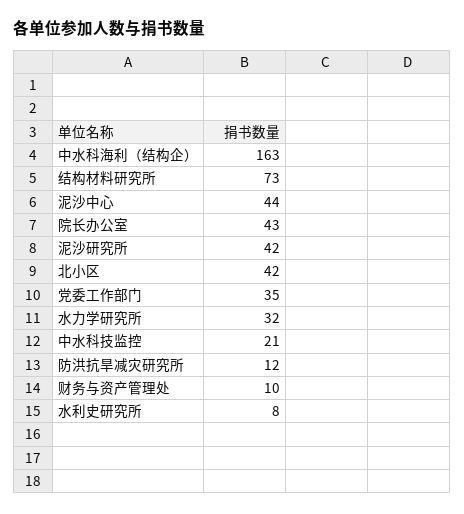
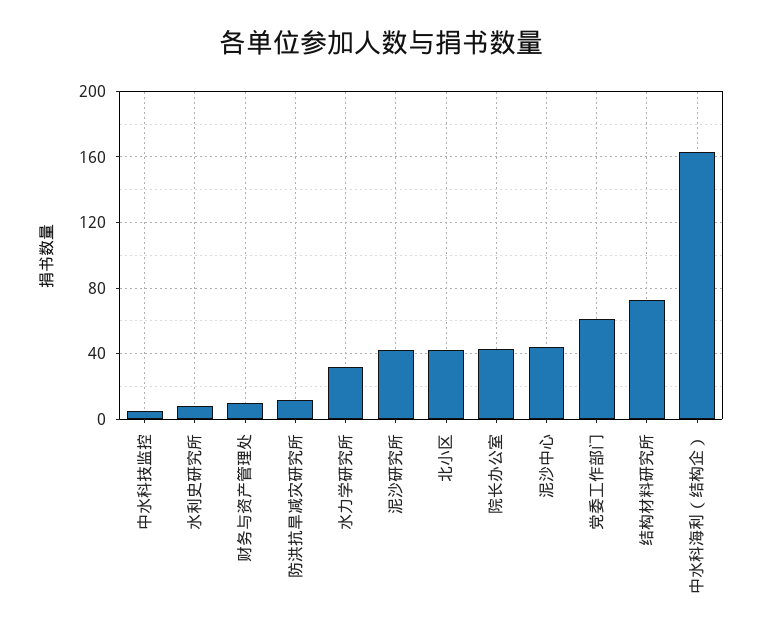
  {
    "中水科海利（结构企）": 163,
    "结构材料研究所": 73,
    "泥沙中心": 44,
    "院长办公室": 43,
    "泥沙研究所": 42,
    "北小区": 42,
-   "党委工作部门": 35,
+   "党委工作部门": 60,
    "水力学研究所": 32,
-   "中水科技监控": 21,
+   "中水科技监控": 5,
    "防洪抗旱减灾研究所": 12,
    "财务与资产管理处": 10,
    "水利史研究所": 8
  }

